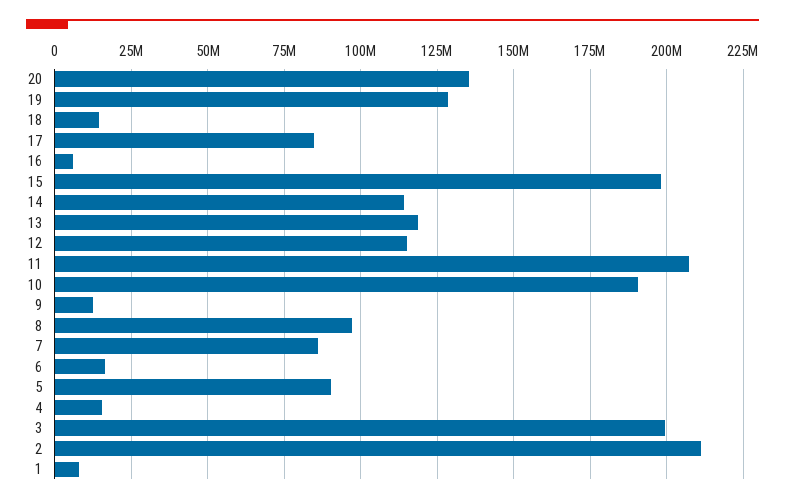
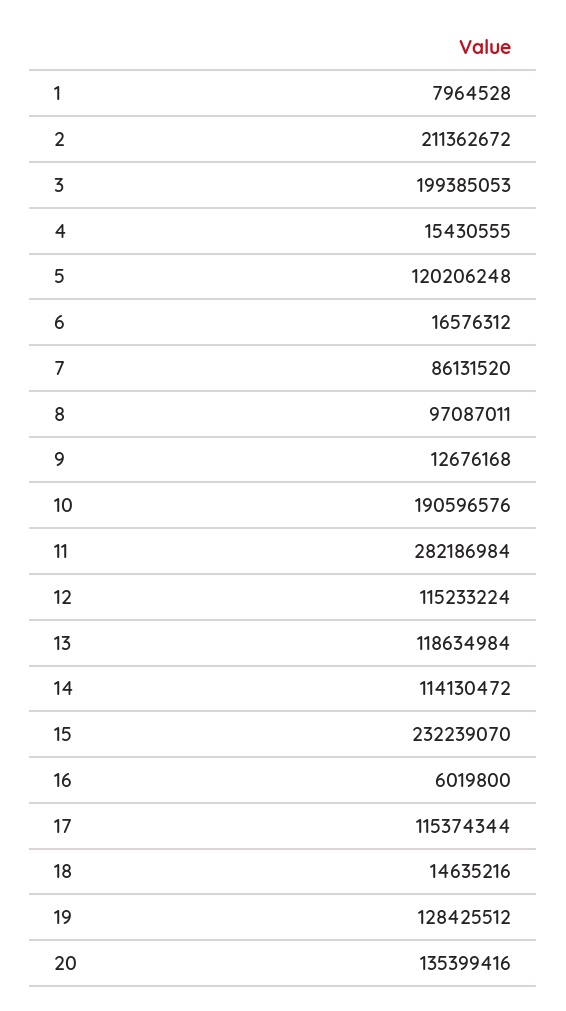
  {
    "20": 135399416,
    "19": 128425512,
    "18": 14635216,
-   "17": 85000000,
+   "17": 115374344,
    "16": 6019800,
-   "15": 197500000,
+   "15": 232239070,
    "14": 114130472,
    "13": 118634984,
    "12": 115233224,
-   "11": 207500000,
+   "11": 282186984,
    "10": 190596576,
    "9": 12676168,
    "8": 97087011,
    "7": 86131520,
    "6": 16576312,
-   "5": 90000000,
+   "5": 120206248,
    "4": 15430555,
    "3": 199385053,
    "2": 211362672,
    "1": 7964528
  }

